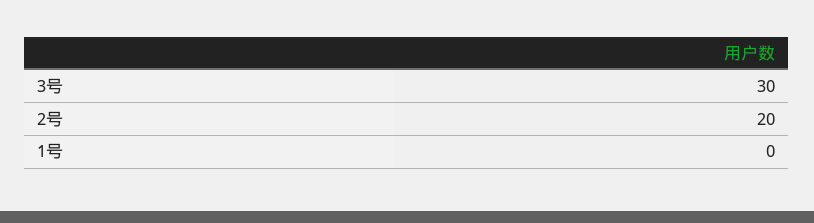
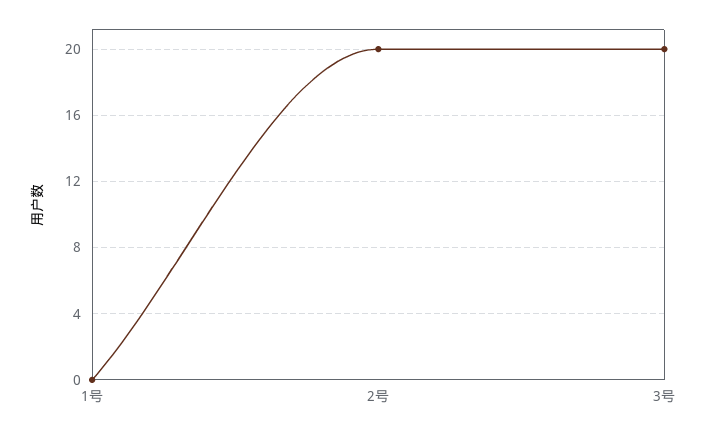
  {
-   "3号": 30,
+   "3号": 20,
    "2号": 20,
    "1号": 0
  }

